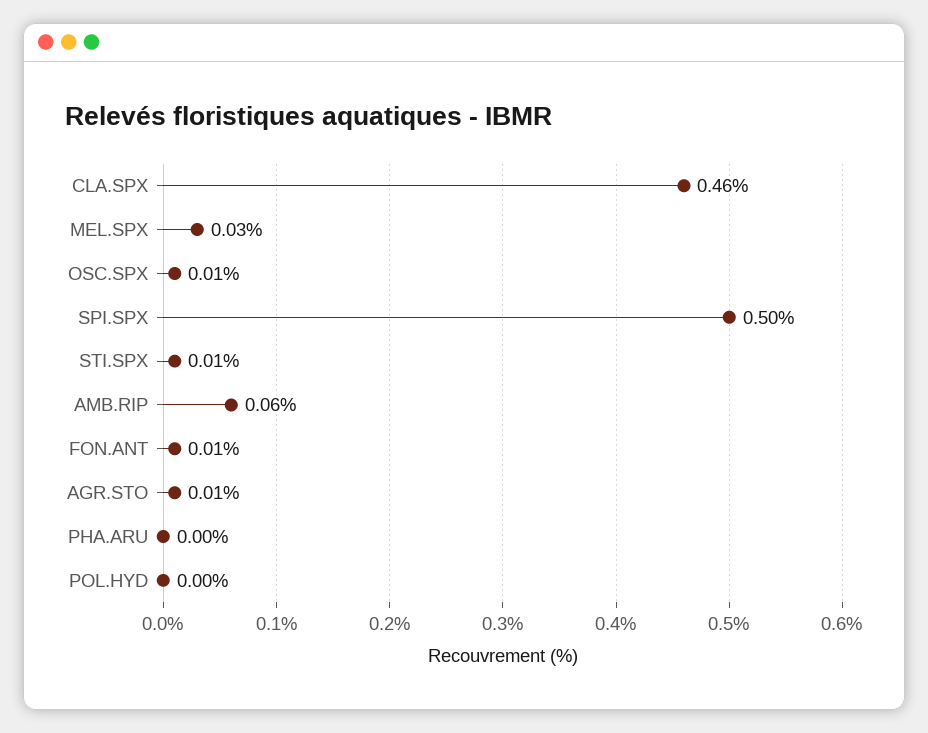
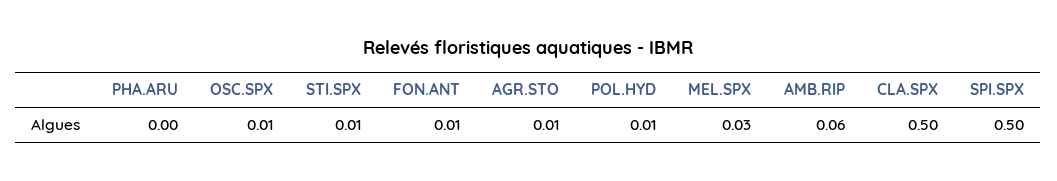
  {
-   "CLA.SPX": 0.46,
+   "CLA.SPX": 0.5,
    "MEL.SPX": 0.03,
    "OSC.SPX": 0.01,
    "SPI.SPX": 0.5,
    "STI.SPX": 0.01,
    "AMB.RIP": 0.06,
    "FON.ANT": 0.01,
    "AGR.STO": 0.01,
    "PHA.ARU": 0,
-   "POL.HYD": 0
+   "POL.HYD": 0.01
  }

